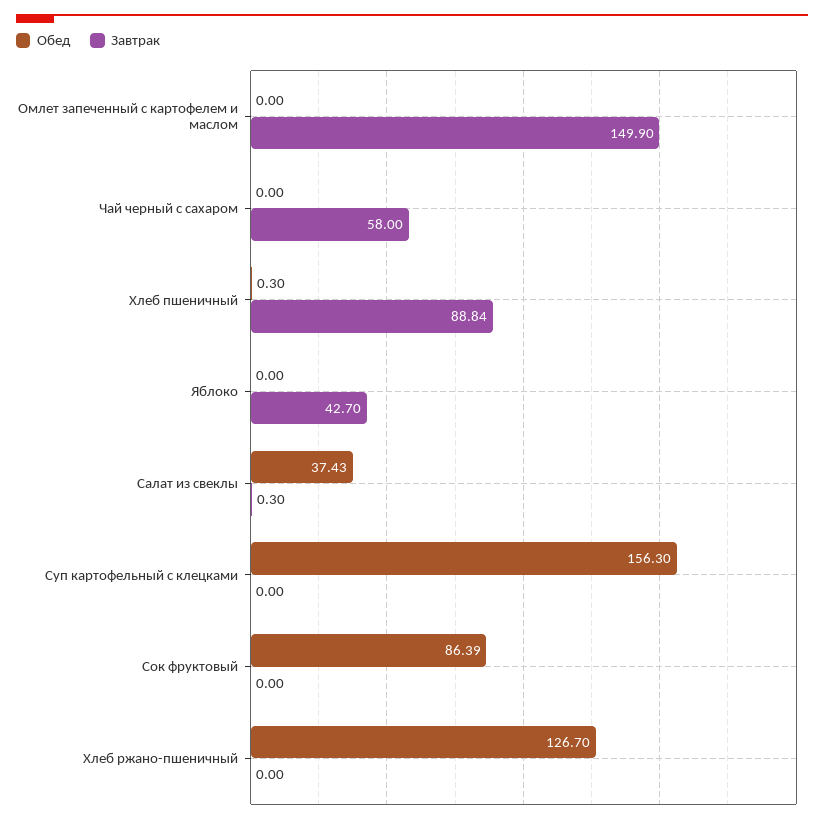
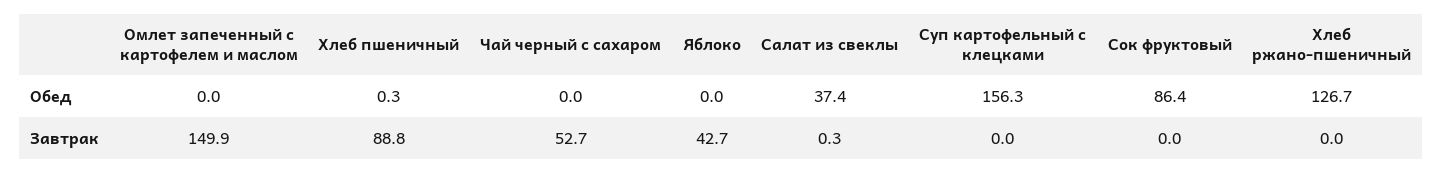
  {
    "Обед": {
      "Омлет запеченный с картофелем и маслом": 0,
      "Чай черный с сахаром": 0,
      "Хлеб пшеничный": 0.3,
      "Яблоко": 0,
      "Салат из свеклы": 37.43,
      "Суп картофельный с клецками": 156.3,
      "Сок фруктовый": 86.39,
      "Хлеб ржано-пшеничный": 126.7
    },
    "Завтрак": {
      "Омлет запеченный с картофелем и маслом": 149.9,
-     "Чай черный с сахаром": 58,
+     "Чай черный с сахаром": 52.7,
      "Хлеб пшеничный": 88.84,
      "Яблоко": 42.7,
      "Салат из свеклы": 0.3,
      "Суп картофельный с клецками": 0,
      "Сок фруктовый": 0,
      "Хлеб ржано-пшеничный": 0
    }
  }

